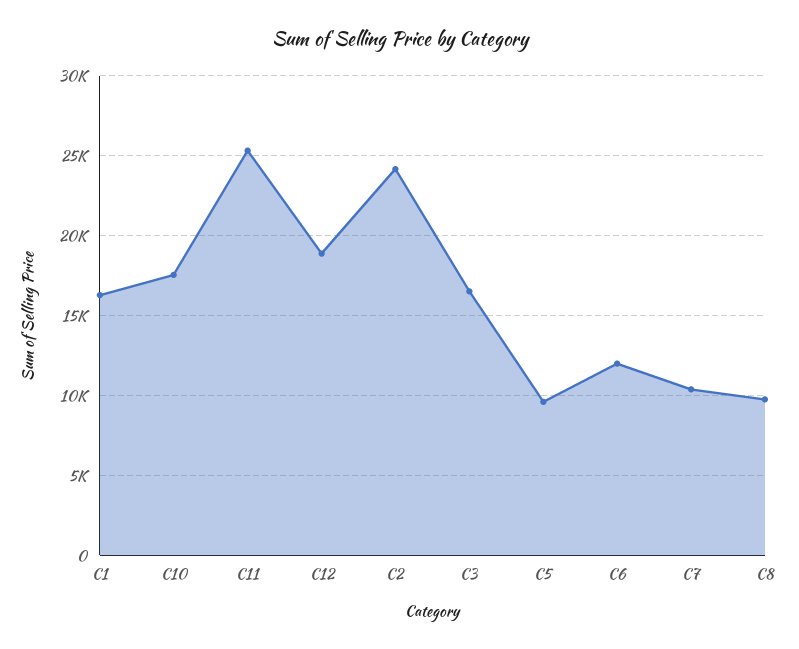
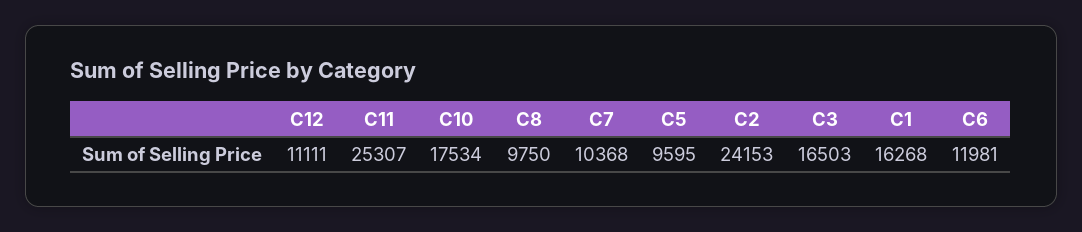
  {
    "C1": 16268,
    "C10": 17534,
    "C11": 25307,
-   "C12": 19000,
+   "C12": 11111,
    "C2": 24153,
    "C3": 16503,
    "C5": 9595,
    "C6": 11981,
    "C7": 10368,
    "C8": 9750
  }

